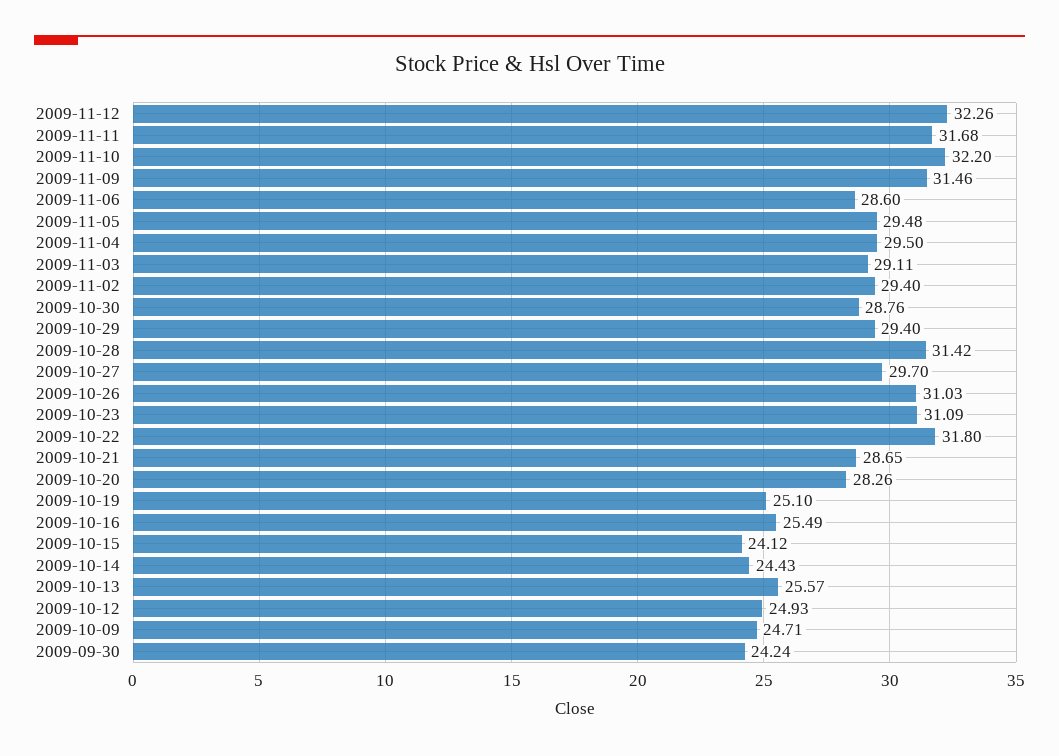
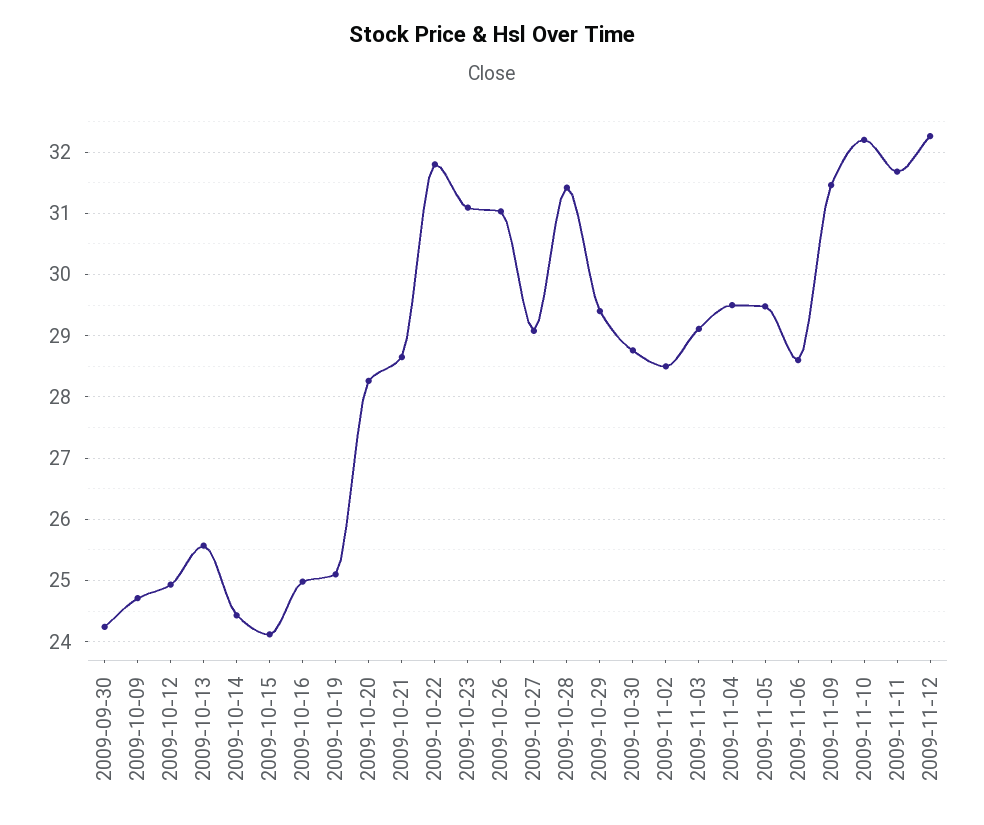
  {
    "2009-11-12": 32.26,
    "2009-11-11": 31.68,
    "2009-11-10": 32.2,
    "2009-11-09": 31.46,
    "2009-11-06": 28.6,
    "2009-11-05": 29.48,
    "2009-11-04": 29.5,
    "2009-11-03": 29.11,
-   "2009-11-02": 29.4,
+   "2009-11-02": 28.5,
    "2009-10-30": 28.76,
    "2009-10-29": 29.4,
    "2009-10-28": 31.42,
-   "2009-10-27": 29.7,
+   "2009-10-27": 29.1,
    "2009-10-26": 31.03,
    "2009-10-23": 31.09,
    "2009-10-22": 31.8,
    "2009-10-21": 28.65,
    "2009-10-20": 28.26,
    "2009-10-19": 25.1,
-   "2009-10-16": 25.49,
+   "2009-10-16": 25,
    "2009-10-15": 24.12,
    "2009-10-14": 24.43,
    "2009-10-13": 25.57,
    "2009-10-12": 24.93,
    "2009-10-09": 24.71,
    "2009-09-30": 24.24
  }

